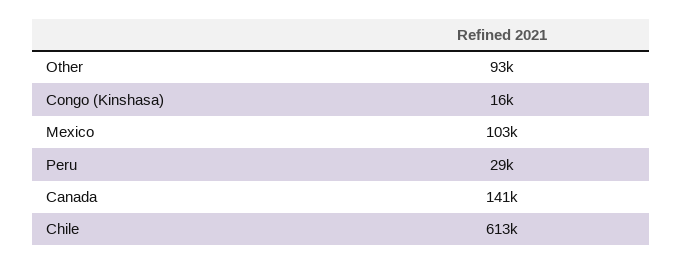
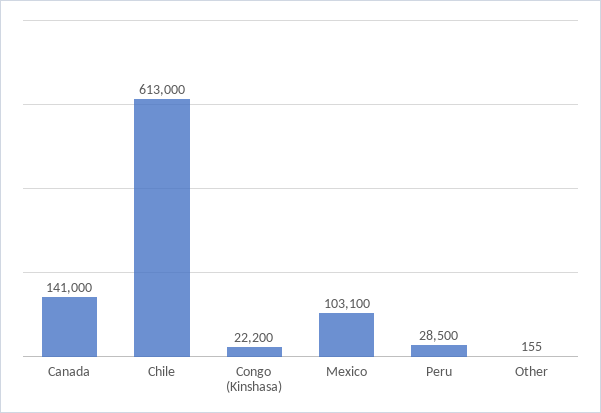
  {
-   "Other": 93000,
+   "Other": 155,
-   "Congo (Kinshasa)": 16000,
+   "Congo (Kinshasa)": 22200,
    "Mexico": 103100,
    "Peru": 28500,
    "Canada": 141000,
    "Chile": 613000
  }

